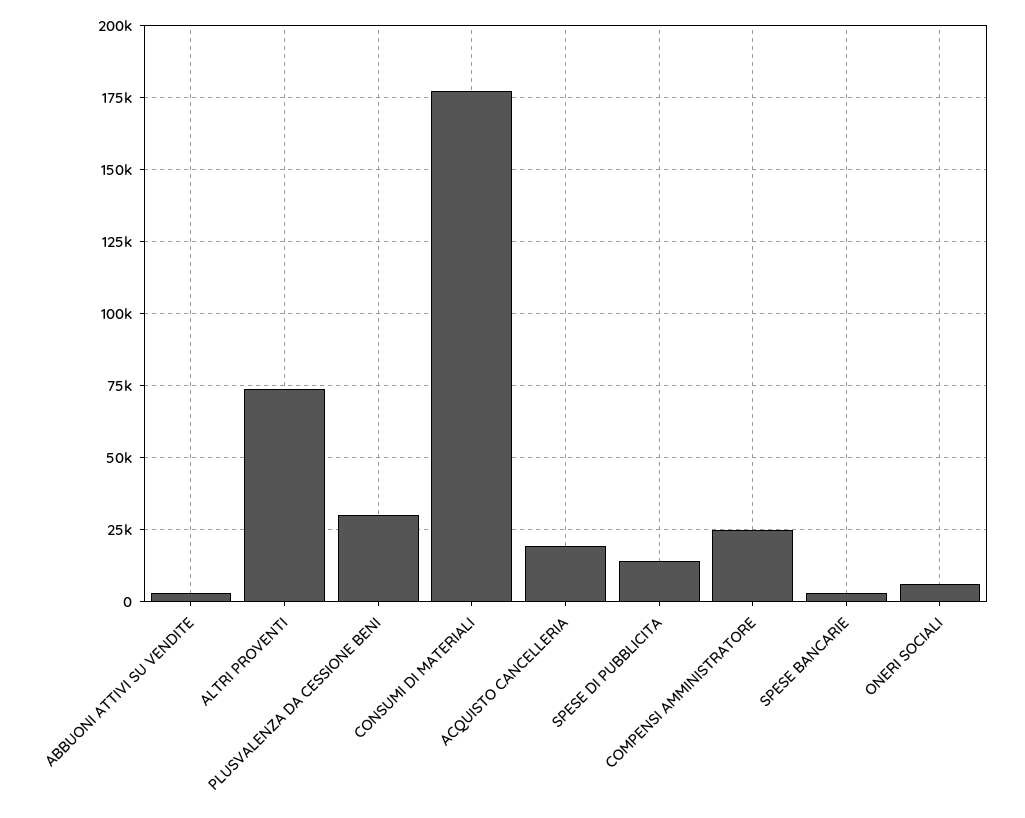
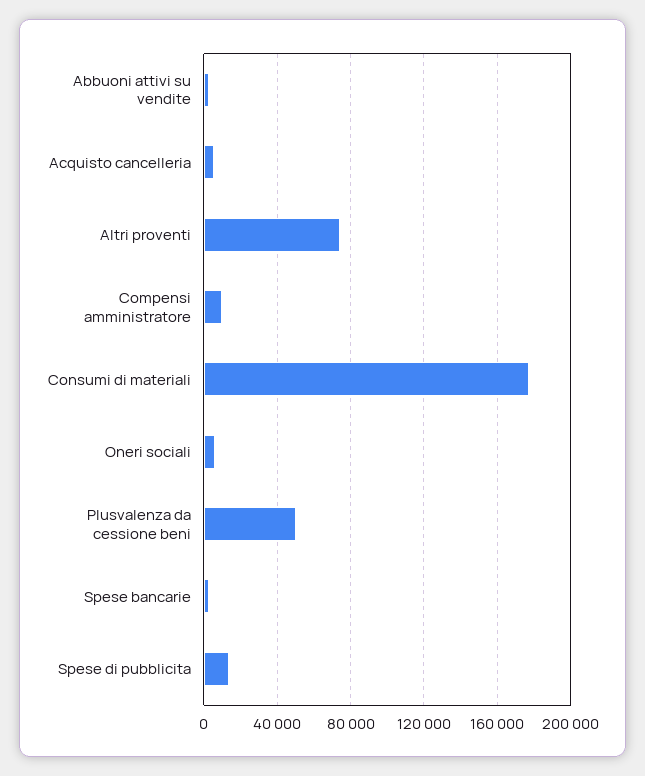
  {
    "ABBUONI ATTIVI SU VENDITE": 2500,
    "ALTRI PROVENTI": 75000,
-   "PLUSVALENZA DA CESSIONE BENI": 30000,
+   "PLUSVALENZA DA CESSIONE BENI": 50000,
    "CONSUMI DI MATERIALI": 177500,
-   "ACQUISTO CANCELLERIA": 20000,
+   "ACQUISTO CANCELLERIA": 5000,
    "SPESE DI PUBBLICITA": 15000,
-   "COMPENSI AMMINISTRATORE": 25000,
+   "COMPENSI AMMINISTRATORE": 10000,
    "SPESE BANCARIE": 2500,
    "ONERI SOCIALI": 5000
  }

